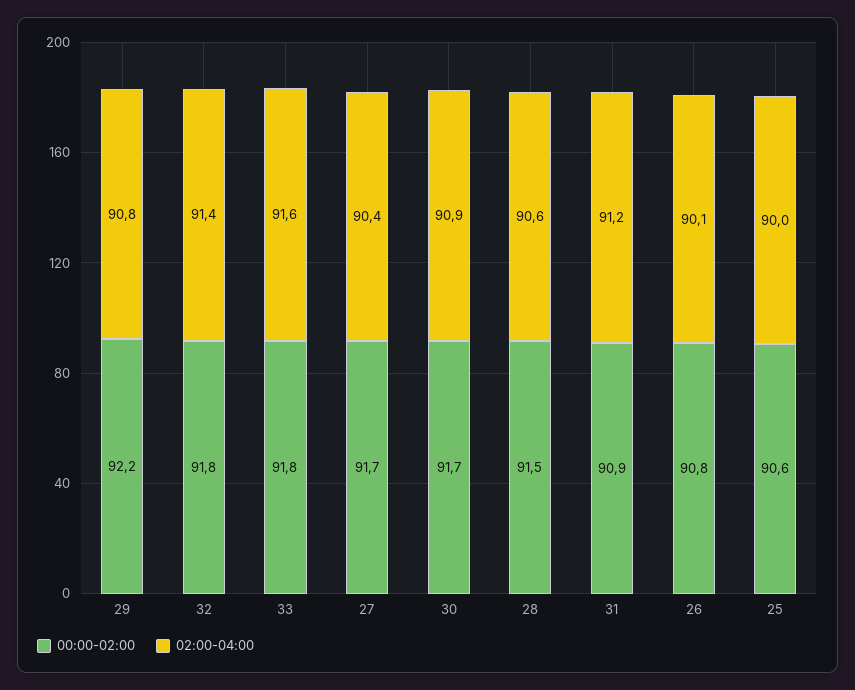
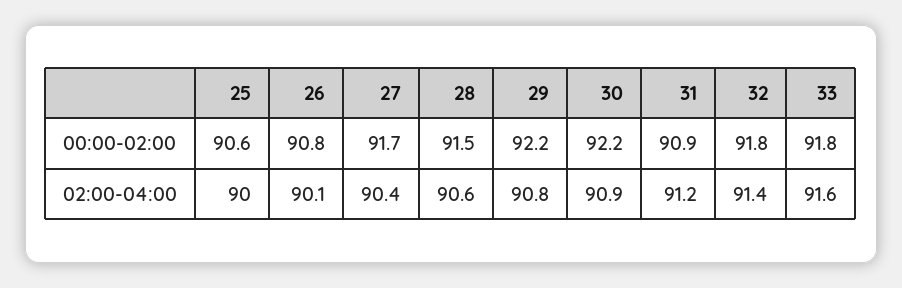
  {
    "00:00-02:00": {
      "29": 92.2,
      "32": 91.8,
      "33": 91.8,
      "27": 91.7,
-     "30": 91.7,
+     "30": 92.2,
      "28": 91.5,
      "31": 90.9,
      "26": 90.8,
      "25": 90.6
    },
    "02:00-04:00": {
      "29": 90.8,
      "32": 91.4,
      "33": 91.6,
      "27": 90.4,
      "30": 90.9,
      "28": 90.6,
      "31": 91.2,
      "26": 90.1,
      "25": 90
    }
  }

